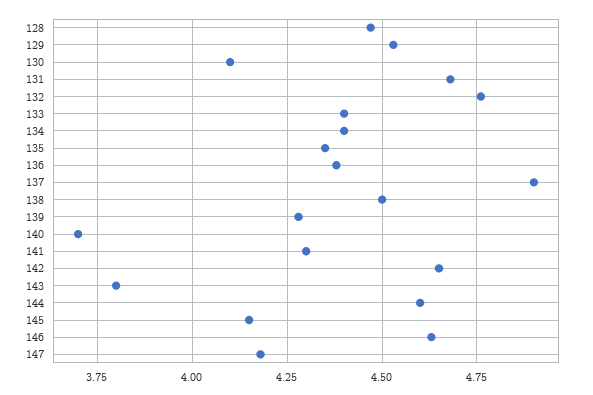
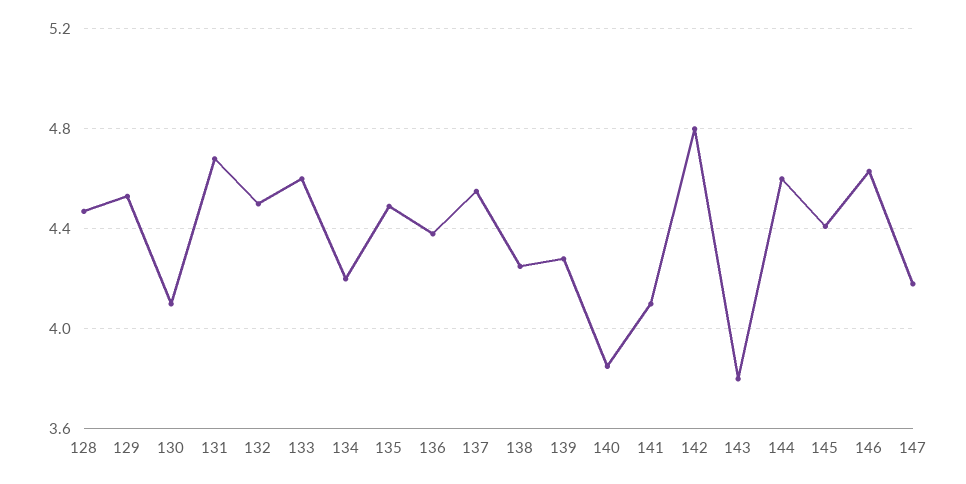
  {
    "128": 4.45,
    "129": 4.55,
    "130": 4.1,
    "131": 4.7,
-   "132": 4.75,
+   "132": 4.5,
-   "133": 4.4,
+   "133": 4.6,
-   "134": 4.4,
+   "134": 4.2,
-   "135": 4.35,
+   "135": 4.5,
    "136": 4.4,
-   "137": 4.9,
+   "137": 4.55,
-   "138": 4.5,
+   "138": 4.25,
    "139": 4.3,
-   "140": 3.7,
+   "140": 3.85,
-   "141": 4.3,
+   "141": 4.1,
-   "142": 4.65,
+   "142": 4.8,
    "143": 3.8,
    "144": 4.6,
-   "145": 4.15,
+   "145": 4.4,
    "146": 4.65,
    "147": 4.2
  }

